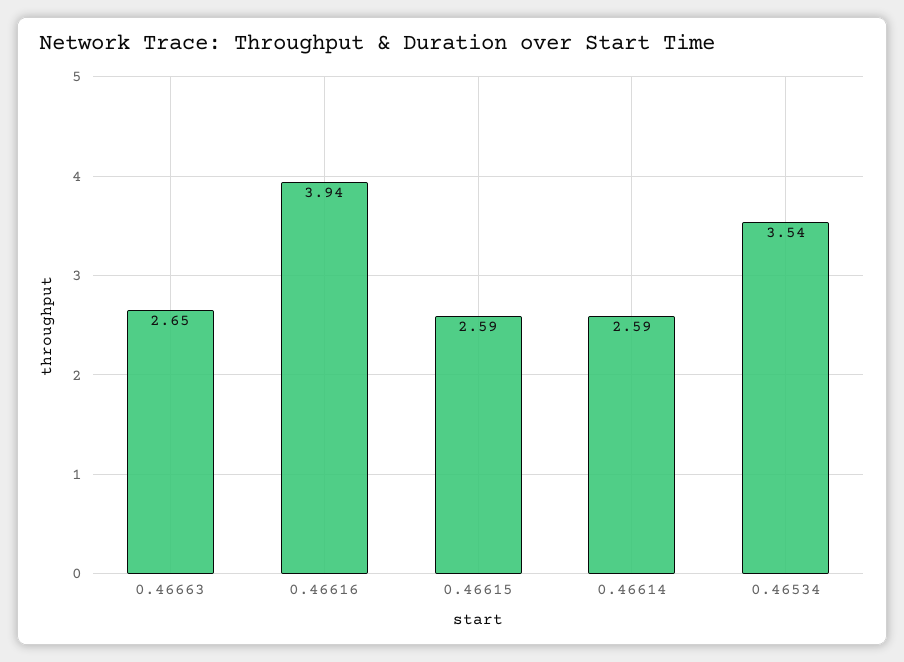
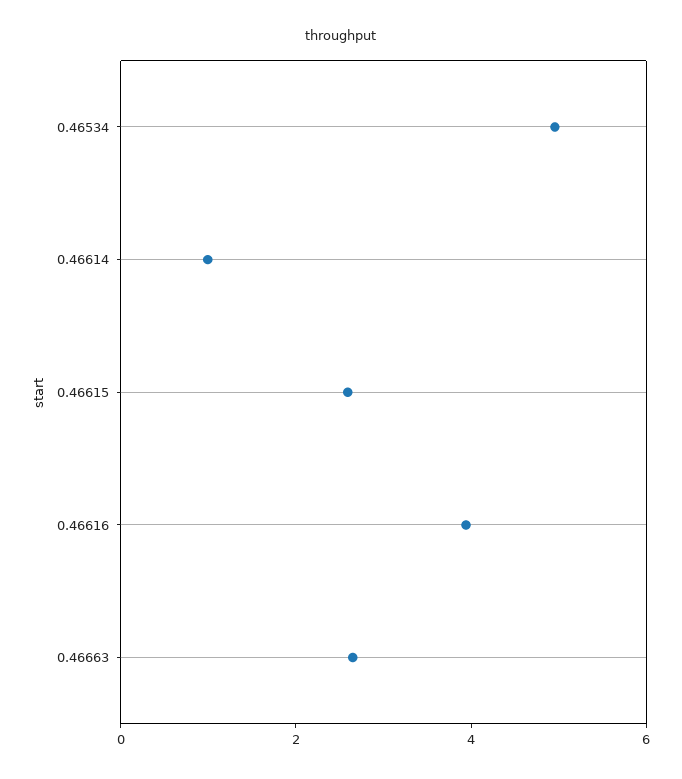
  {
    "0.46663": 2.65,
    "0.46616": 3.94,
    "0.46615": 2.59,
-   "0.46614": 2.59,
+   "0.46614": 1,
-   "0.46534": 3.54
+   "0.46534": 5
  }

